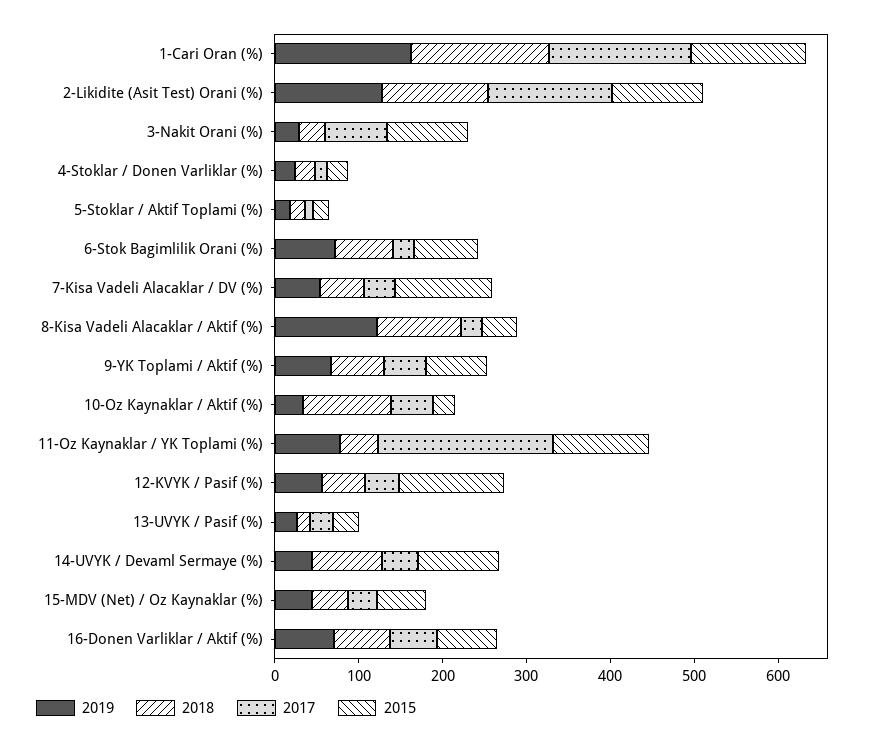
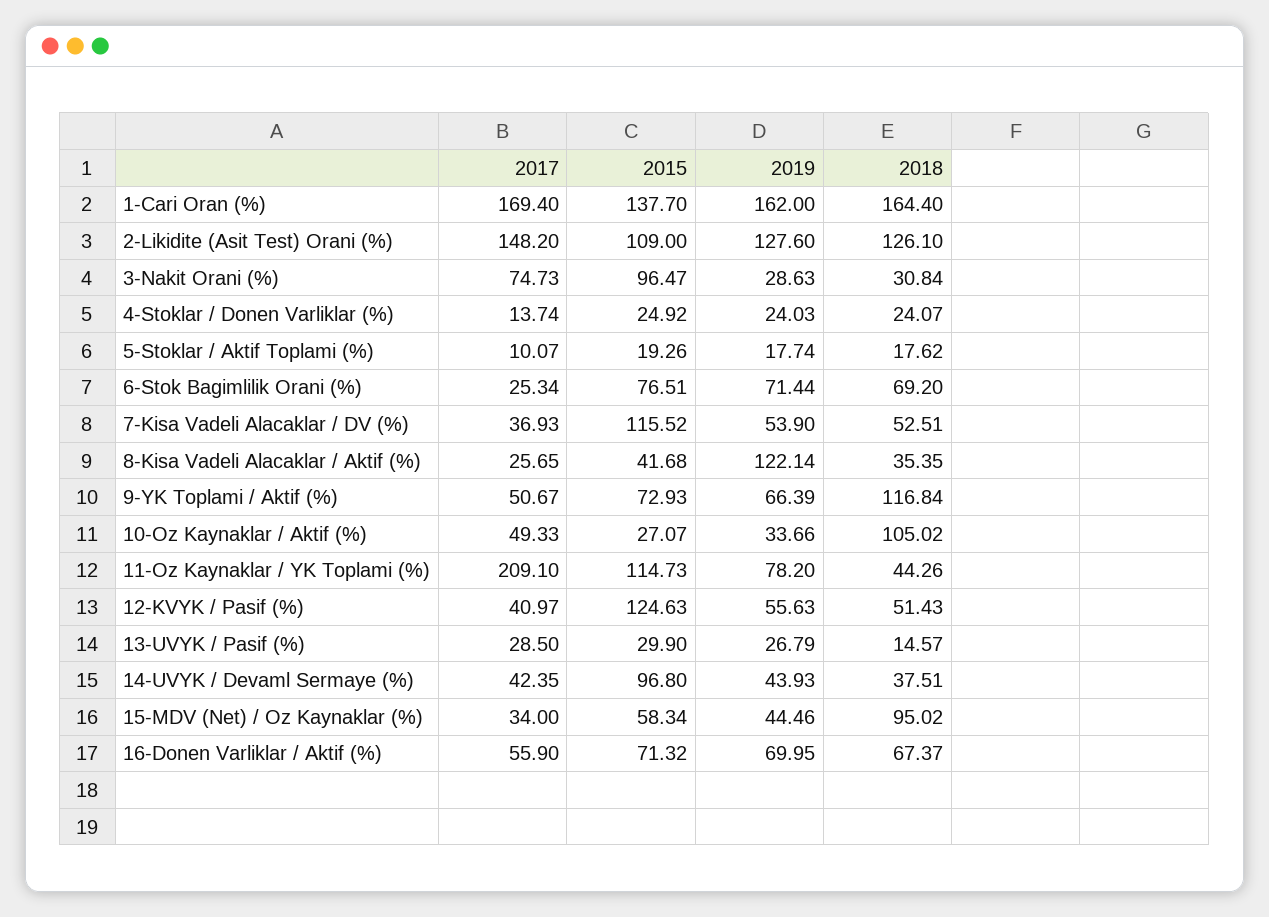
  {
    "2019": {
      "1-Cari Oran (%)": 162,
      "2-Likidite (Asit Test) Orani (%)": 127.6,
      "3-Nakit Orani (%)": 28.63,
      "4-Stoklar / Donen Varliklar (%)": 24.03,
      "5-Stoklar / Aktif Toplami (%)": 17.74,
      "6-Stok Bagimlilik Orani (%)": 71.44,
      "7-Kisa Vadeli Alacaklar / DV (%)": 53.9,
      "8-Kisa Vadeli Alacaklar / Aktif (%)": 122.14,
      "9-YK Toplami / Aktif (%)": 66.39,
      "10-Oz Kaynaklar / Aktif (%)": 33.66,
      "11-Oz Kaynaklar / YK Toplami (%)": 78.2,
      "12-KVYK / Pasif (%)": 55.63,
      "13-UVYK / Pasif (%)": 26.79,
      "14-UVYK / Devaml Sermaye (%)": 43.93,
      "15-MDV (Net) / Oz Kaynaklar (%)": 44.46,
      "16-Donen Varliklar / Aktif (%)": 69.95
    },
    "2018": {
      "1-Cari Oran (%)": 164.4,
      "2-Likidite (Asit Test) Orani (%)": 126.1,
      "3-Nakit Orani (%)": 30.84,
      "4-Stoklar / Donen Varliklar (%)": 24.07,
      "5-Stoklar / Aktif Toplami (%)": 17.62,
      "6-Stok Bagimlilik Orani (%)": 69.2,
      "7-Kisa Vadeli Alacaklar / DV (%)": 52.51,
-     "8-Kisa Vadeli Alacaklar / Aktif (%)": 100,
+     "8-Kisa Vadeli Alacaklar / Aktif (%)": 35.35,
-     "9-YK Toplami / Aktif (%)": 60,
+     "9-YK Toplami / Aktif (%)": 116.84,
      "10-Oz Kaynaklar / Aktif (%)": 105.02,
      "11-Oz Kaynaklar / YK Toplami (%)": 44.26,
      "12-KVYK / Pasif (%)": 51.43,
      "13-UVYK / Pasif (%)": 14.57,
-     "14-UVYK / Devaml Sermaye (%)": 80,
+     "14-UVYK / Devaml Sermaye (%)": 37.51,
-     "15-MDV (Net) / Oz Kaynaklar (%)": 40,
+     "15-MDV (Net) / Oz Kaynaklar (%)": 95.02,
      "16-Donen Varliklar / Aktif (%)": 67.37
    },
    "2017": {
      "1-Cari Oran (%)": 169.4,
      "2-Likidite (Asit Test) Orani (%)": 148.2,
      "3-Nakit Orani (%)": 74.73,
      "4-Stoklar / Donen Varliklar (%)": 13.74,
      "5-Stoklar / Aktif Toplami (%)": 10.07,
      "6-Stok Bagimlilik Orani (%)": 25.34,
      "7-Kisa Vadeli Alacaklar / DV (%)": 36.93,
      "8-Kisa Vadeli Alacaklar / Aktif (%)": 25.65,
      "9-YK Toplami / Aktif (%)": 50.67,
      "10-Oz Kaynaklar / Aktif (%)": 49.33,
      "11-Oz Kaynaklar / YK Toplami (%)": 209.1,
      "12-KVYK / Pasif (%)": 40.97,
      "13-UVYK / Pasif (%)": 28.5,
      "14-UVYK / Devaml Sermaye (%)": 42.35,
      "15-MDV (Net) / Oz Kaynaklar (%)": 34,
      "16-Donen Varliklar / Aktif (%)": 55.9
    },
    "2015": {
      "1-Cari Oran (%)": 137.7,
      "2-Likidite (Asit Test) Orani (%)": 109,
      "3-Nakit Orani (%)": 96.47,
      "4-Stoklar / Donen Varliklar (%)": 24.92,
      "5-Stoklar / Aktif Toplami (%)": 19.26,
      "6-Stok Bagimlilik Orani (%)": 76.51,
      "7-Kisa Vadeli Alacaklar / DV (%)": 115.52,
      "8-Kisa Vadeli Alacaklar / Aktif (%)": 41.68,
      "9-YK Toplami / Aktif (%)": 72.93,
      "10-Oz Kaynaklar / Aktif (%)": 27.07,
      "11-Oz Kaynaklar / YK Toplami (%)": 114.73,
      "12-KVYK / Pasif (%)": 124.63,
      "13-UVYK / Pasif (%)": 29.9,
      "14-UVYK / Devaml Sermaye (%)": 96.8,
      "15-MDV (Net) / Oz Kaynaklar (%)": 58.34,
      "16-Donen Varliklar / Aktif (%)": 71.32
    }
  }

